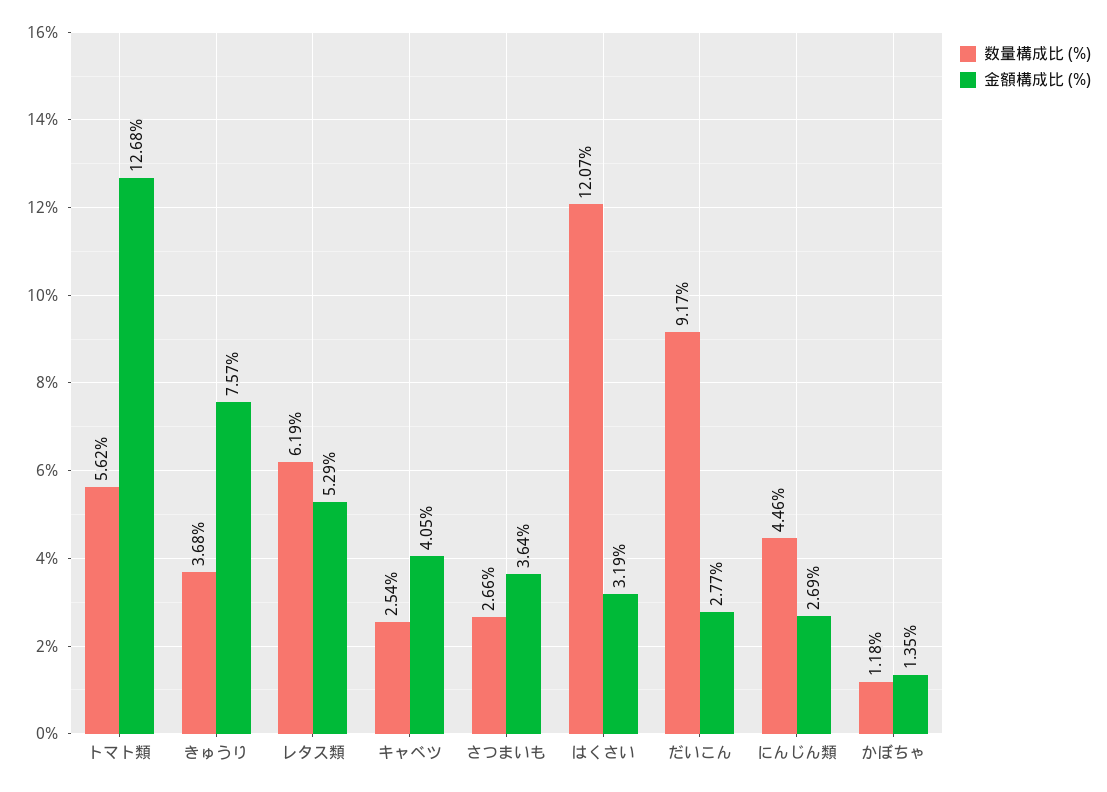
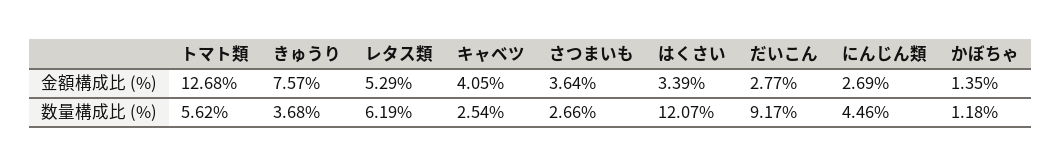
  {
    "数量構成比 (%)": {
      "トマト類": 5.62,
      "きゅうり": 3.68,
      "レタス類": 6.19,
      "キャベツ": 2.54,
      "さつまいも": 2.66,
      "はくさい": 12.07,
      "だいこん": 9.17,
      "にんじん類": 4.46,
      "かぼちゃ": 1.18
    },
    "金額構成比 (%)": {
      "トマト類": 12.68,
      "きゅうり": 7.57,
      "レタス類": 5.29,
      "キャベツ": 4.05,
      "さつまいも": 3.64,
-     "はくさい": 3.19,
+     "はくさい": 3.39,
      "だいこん": 2.77,
      "にんじん類": 2.69,
      "かぼちゃ": 1.35
    }
  }

